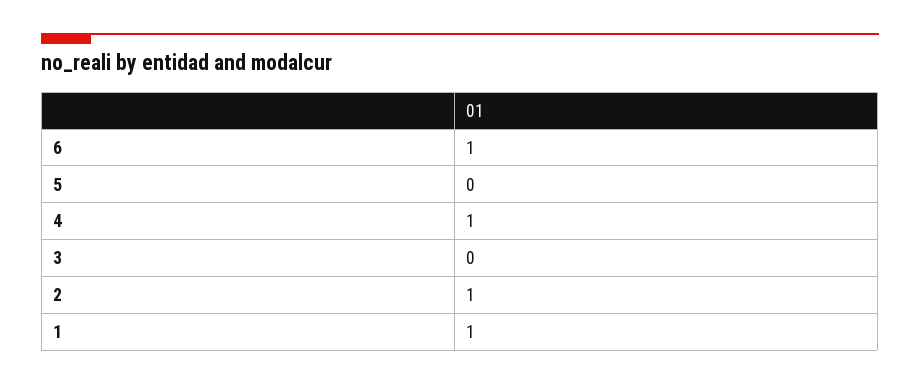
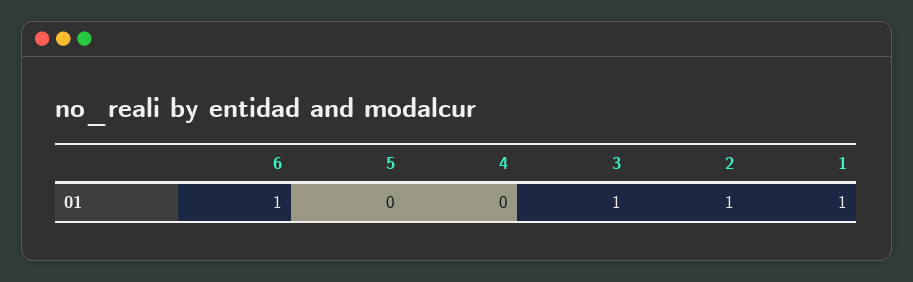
  {
    "6": 1,
    "5": 0,
-   "4": 1,
+   "4": 0,
-   "3": 0,
+   "3": 1,
    "2": 1,
    "1": 1
  }

